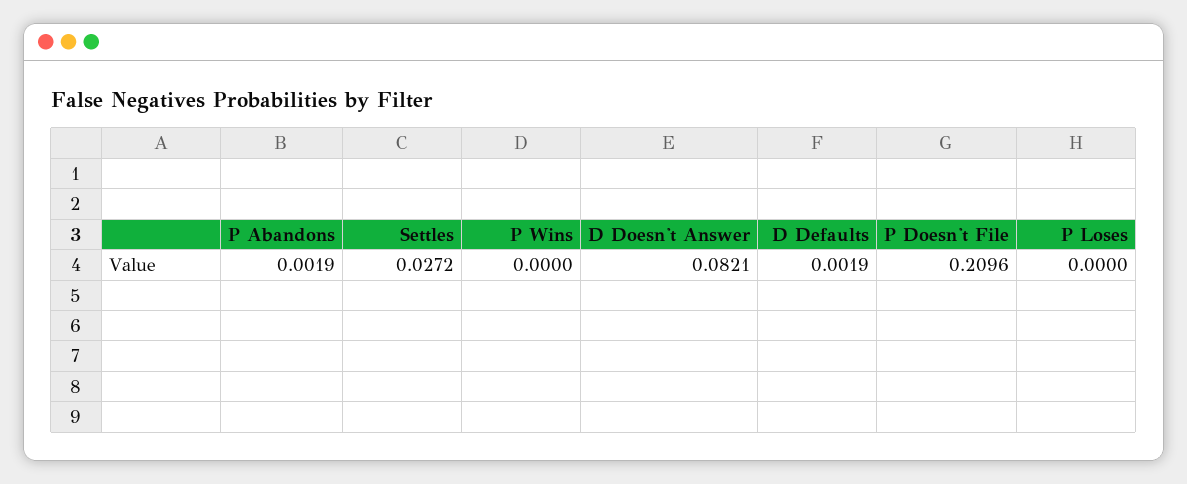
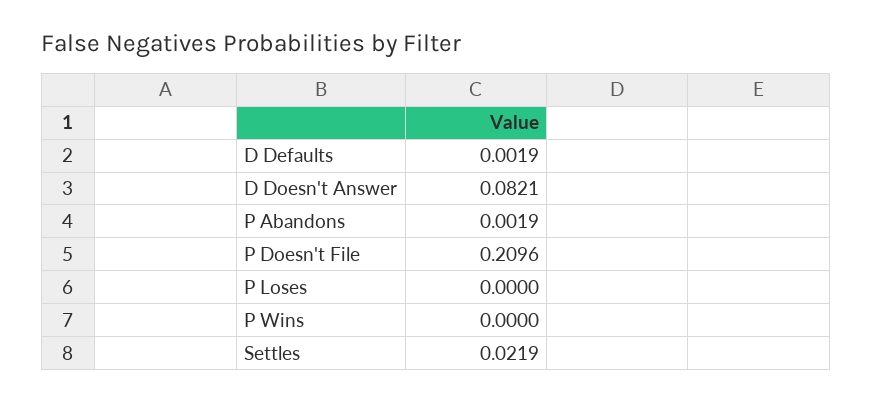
  {
    "P Abandons": 0.0019,
-   "Settles": 0.0272,
+   "Settles": 0.0219,
    "P Wins": 0,
    "D Doesn't Answer": 0.0821,
    "D Defaults": 0.0019,
    "P Doesn't File": 0.2096,
    "P Loses": 0
  }

